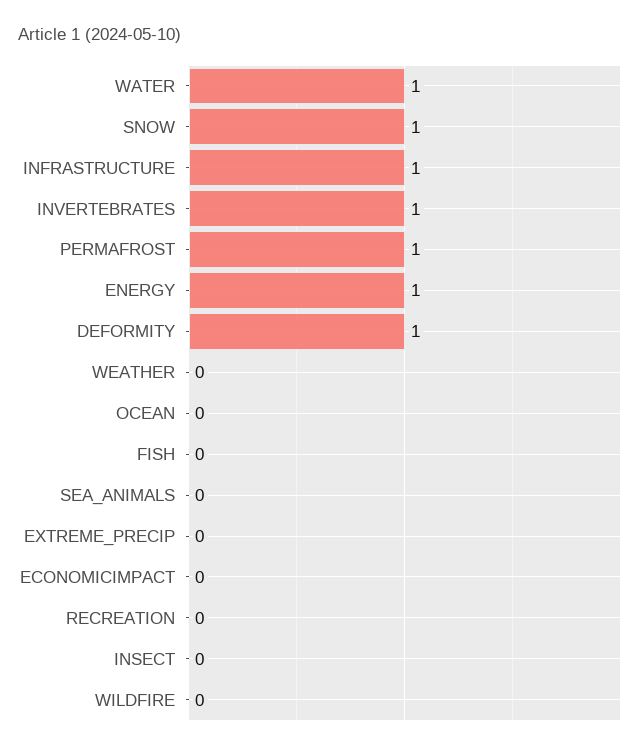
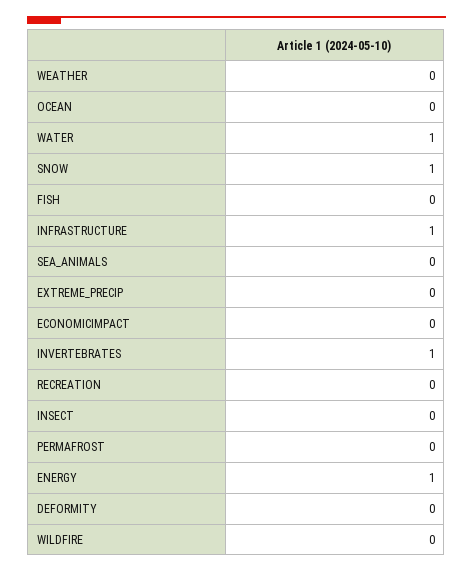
  {
    "WATER": 1,
    "SNOW": 1,
    "INFRASTRUCTURE": 1,
    "INVERTEBRATES": 1,
-   "PERMAFROST": 1,
+   "PERMAFROST": 0,
    "ENERGY": 1,
-   "DEFORMITY": 1,
+   "DEFORMITY": 0,
    "WEATHER": 0,
    "OCEAN": 0,
    "FISH": 0,
    "SEA_ANIMALS": 0,
    "EXTREME_PRECIP": 0,
    "ECONOMICIMPACT": 0,
    "RECREATION": 0,
    "INSECT": 0,
    "WILDFIRE": 0
  }

